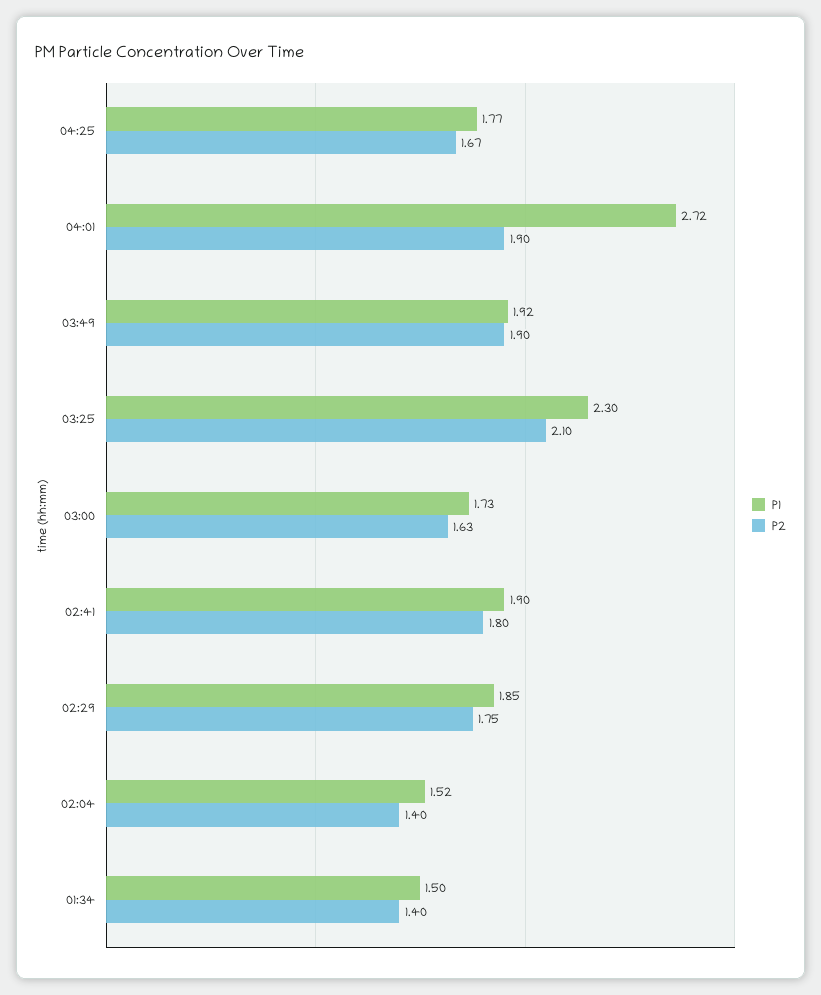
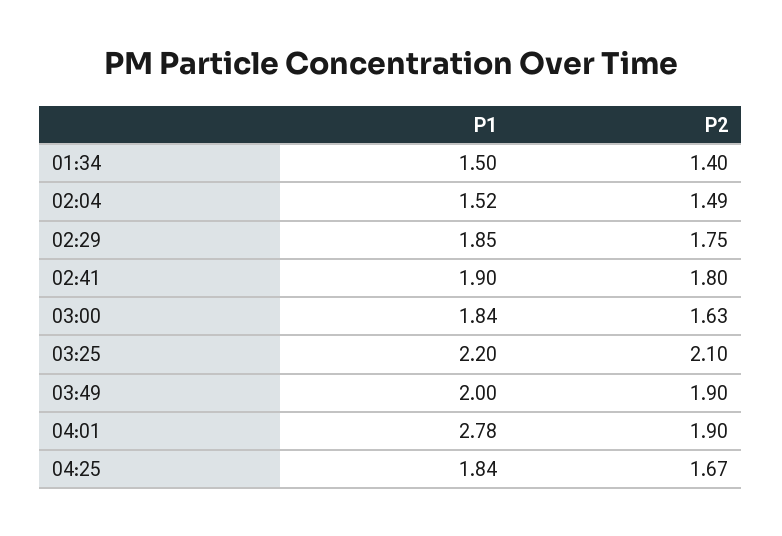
  {
    "P1": {
-     "04:25": 1.77,
+     "04:25": 1.84,
-     "04:01": 2.72,
+     "04:01": 2.78,
-     "03:49": 1.92,
+     "03:49": 2,
-     "03:25": 2.3,
+     "03:25": 2.2,
-     "03:00": 1.73,
+     "03:00": 1.84,
      "02:41": 1.9,
      "02:29": 1.85,
      "02:04": 1.52,
      "01:34": 1.5
    },
    "P2": {
      "04:25": 1.67,
      "04:01": 1.9,
      "03:49": 1.9,
      "03:25": 2.1,
      "03:00": 1.63,
      "02:41": 1.8,
      "02:29": 1.75,
-     "02:04": 1.4,
+     "02:04": 1.49,
      "01:34": 1.4
    }
  }

